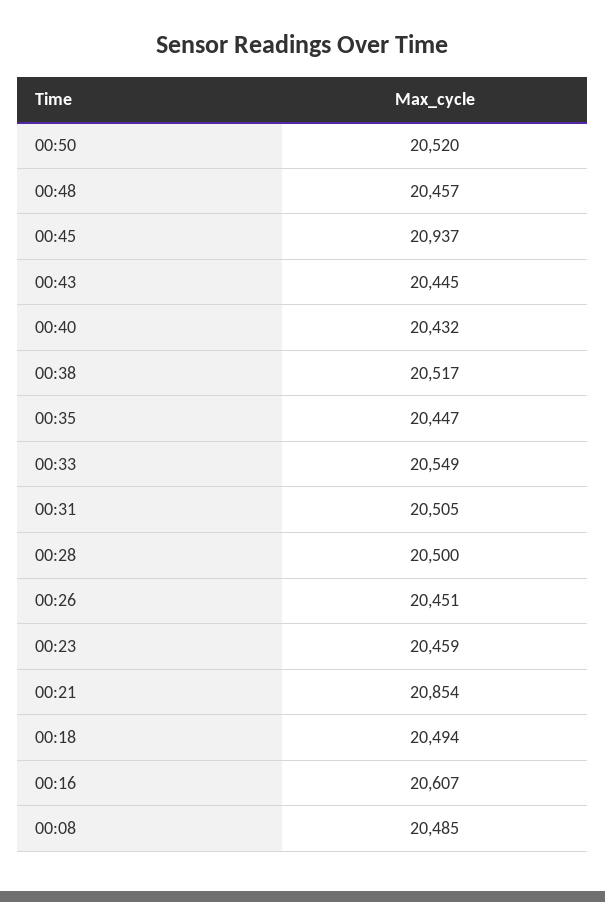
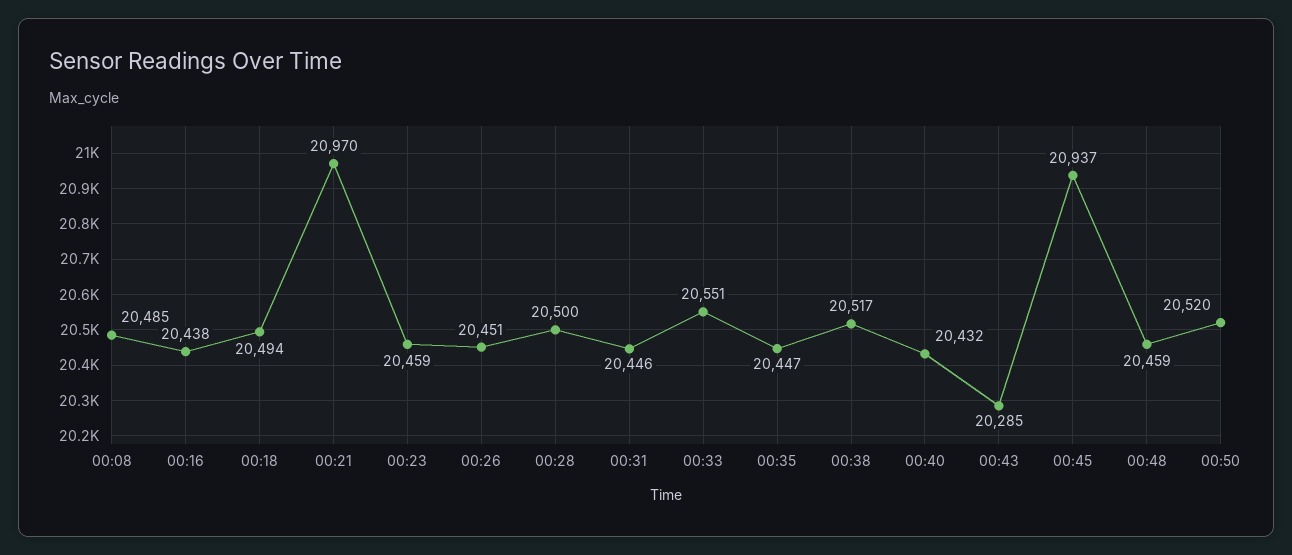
  {
    "00:50": 20520,
-   "00:48": 20457,
+   "00:48": 20459,
    "00:45": 20937,
-   "00:43": 20445,
+   "00:43": 20285,
    "00:40": 20432,
    "00:38": 20517,
    "00:35": 20447,
-   "00:33": 20549,
+   "00:33": 20551,
-   "00:31": 20505,
+   "00:31": 20446,
    "00:28": 20500,
    "00:26": 20451,
    "00:23": 20459,
-   "00:21": 20854,
+   "00:21": 20970,
    "00:18": 20494,
-   "00:16": 20607,
+   "00:16": 20438,
    "00:08": 20485
  }

